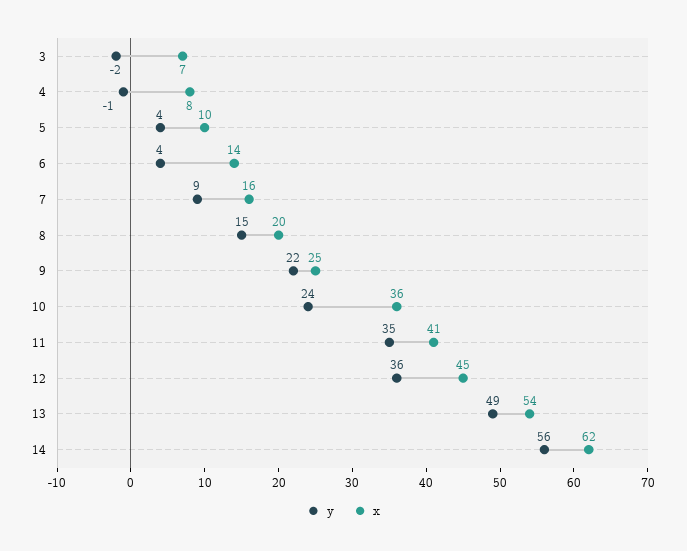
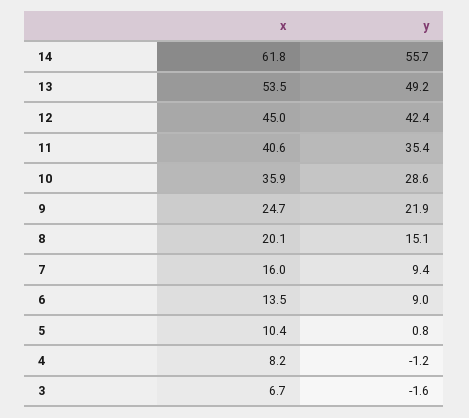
  {
    "y": {
      "3": -1.6,
      "4": -1.2,
-     "5": 4,
+     "5": 0.8,
-     "6": 4,
+     "6": 9,
      "7": 9.4,
      "8": 15.1,
      "9": 21.9,
-     "10": 24,
+     "10": 28.6,
      "11": 35.4,
-     "12": 36,
+     "12": 42.4,
      "13": 49.2,
      "14": 55.7
    },
    "x": {
      "3": 6.7,
      "4": 8.2,
      "5": 10.4,
      "6": 13.5,
      "7": 16,
      "8": 20.1,
      "9": 24.7,
      "10": 35.9,
      "11": 40.6,
      "12": 45,
      "13": 53.5,
      "14": 61.8
    }
  }

